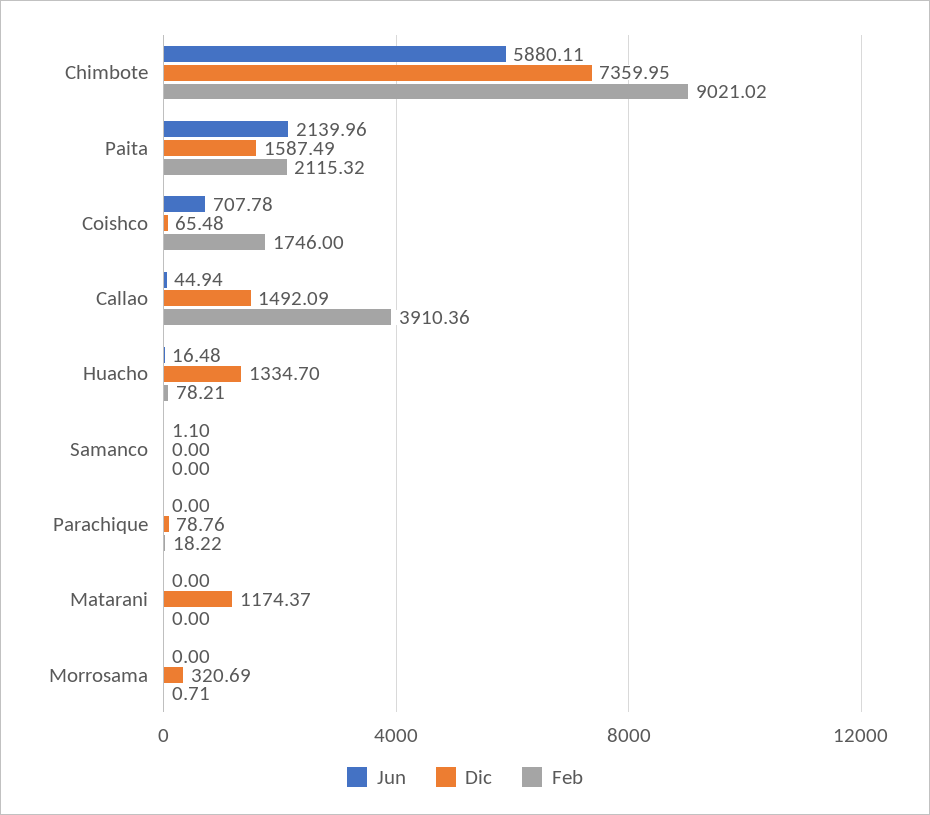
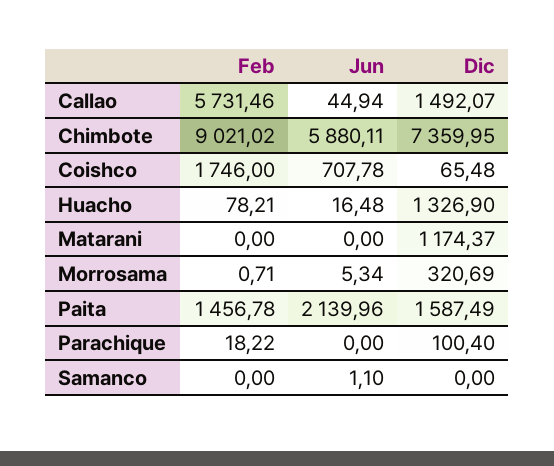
  {
    "Jun": {
      "Chimbote": 5880.11,
      "Paita": 2139.96,
      "Coishco": 707.78,
      "Callao": 44.94,
      "Huacho": 16.48,
      "Samanco": 1.1,
      "Parachique": 0,
      "Matarani": 0,
-     "Morrosama": 0
+     "Morrosama": 5.34
    },
    "Dic": {
      "Chimbote": 7359.95,
      "Paita": 1587.49,
      "Coishco": 65.48,
-     "Callao": 1492.09,
+     "Callao": 1492.07,
-     "Huacho": 1334.7,
+     "Huacho": 1326.9,
      "Samanco": 0,
-     "Parachique": 78.76,
+     "Parachique": 100.4,
      "Matarani": 1174.37,
      "Morrosama": 320.69
    },
    "Feb": {
      "Chimbote": 9021.02,
-     "Paita": 2115.32,
+     "Paita": 1456.78,
      "Coishco": 1746,
-     "Callao": 3910.36,
+     "Callao": 5731.46,
      "Huacho": 78.21,
      "Samanco": 0,
      "Parachique": 18.22,
      "Matarani": 0,
      "Morrosama": 0.71
    }
  }

